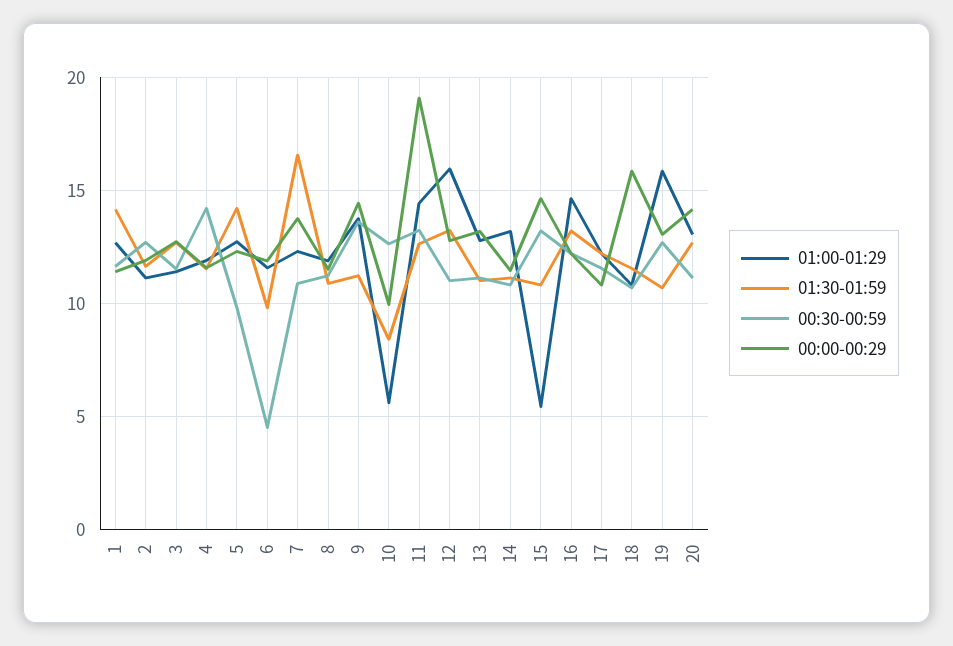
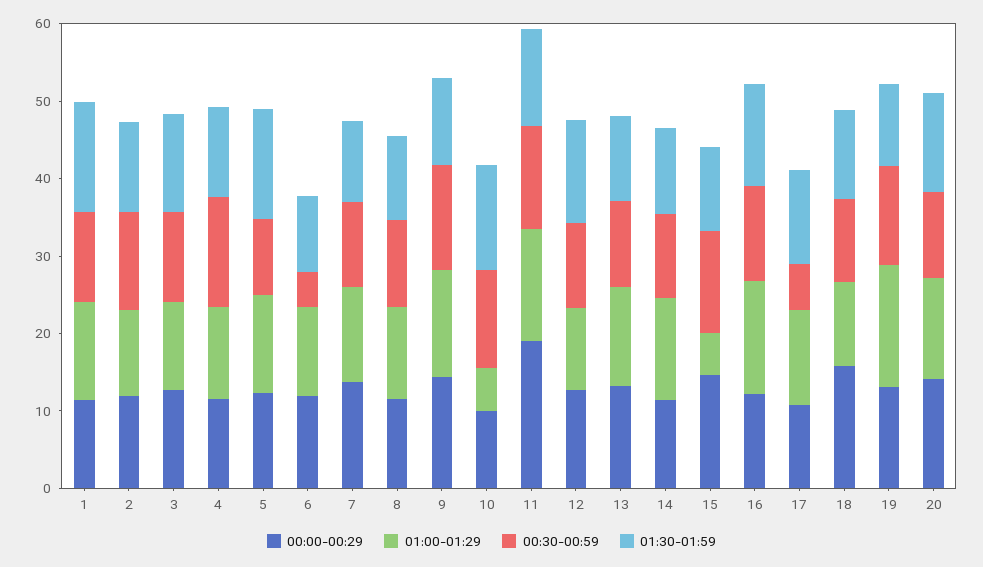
  {
    "01:00-01:29": {
      "1": 12.5,
      "2": 11,
      "3": 11.5,
      "4": 12,
      "5": 12.5,
      "6": 11.5,
      "7": 12.5,
      "8": 12,
      "9": 14,
      "10": 5.5,
      "11": 14.5,
-     "12": 16,
+     "12": 10,
      "13": 13,
      "14": 13,
      "15": 5.5,
      "16": 14.5,
      "17": 12,
      "18": 11,
      "19": 16,
      "20": 13
    },
    "01:30-01:59": {
      "1": 14,
      "2": 11.5,
      "3": 12.5,
      "4": 11.5,
      "5": 14,
      "6": 10,
-     "7": 16.5,
+     "7": 10,
      "8": 11,
      "9": 11,
-     "10": 8.5,
+     "10": 14,
      "11": 12.5,
      "12": 13,
      "13": 11,
      "14": 11,
      "15": 11,
      "16": 13,
      "17": 12,
      "18": 11.5,
      "19": 10.5,
      "20": 12.5
    },
    "00:30-00:59": {
      "1": 11.5,
      "2": 12.5,
      "3": 11.5,
      "4": 14,
      "5": 10,
      "6": 4.5,
      "7": 11,
      "8": 11,
      "9": 13.5,
      "10": 12.5,
      "11": 13,
      "12": 11,
      "13": 11,
      "14": 11,
      "15": 13,
      "16": 12,
-     "17": 11.5,
+     "17": 6,
      "18": 10.5,
      "19": 12.5,
      "20": 11
    },
    "00:00-00:29": {
      "1": 11.5,
      "2": 12,
      "3": 12.5,
      "4": 11.5,
      "5": 12.5,
      "6": 12,
      "7": 14,
      "8": 11.5,
      "9": 14.5,
      "10": 10,
      "11": 19,
      "12": 13,
      "13": 13,
      "14": 11.5,
      "15": 14.5,
      "16": 12,
      "17": 11,
      "18": 16,
      "19": 13,
      "20": 14
    }
  }

